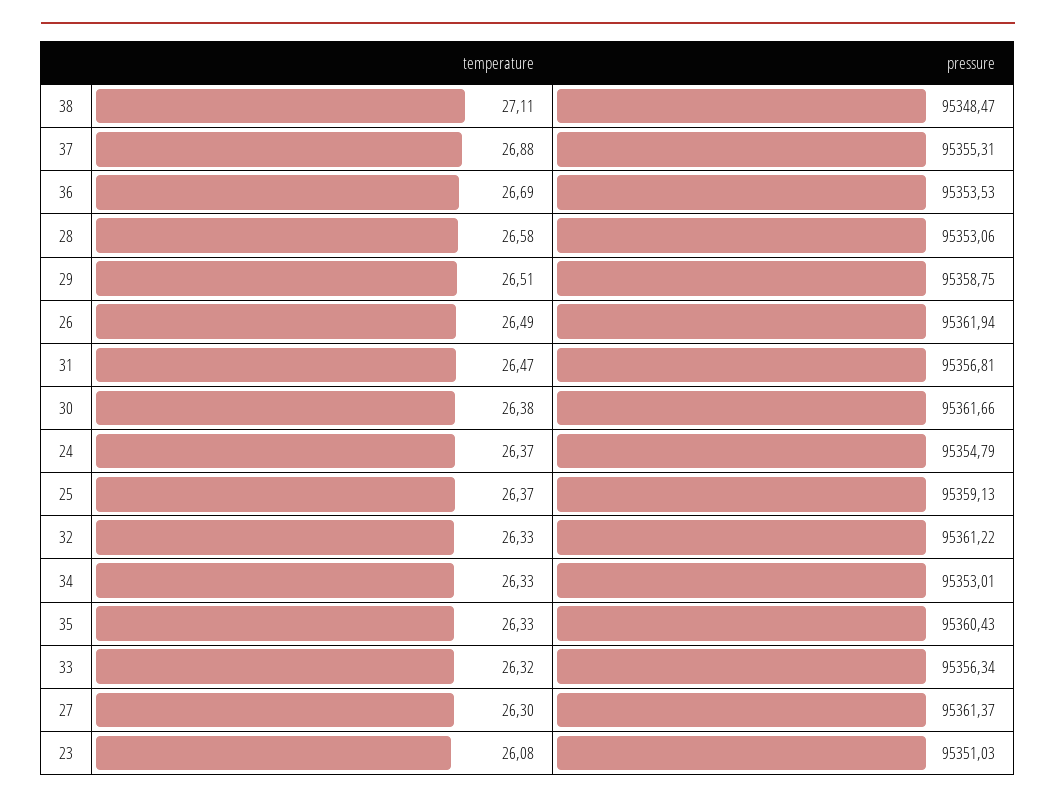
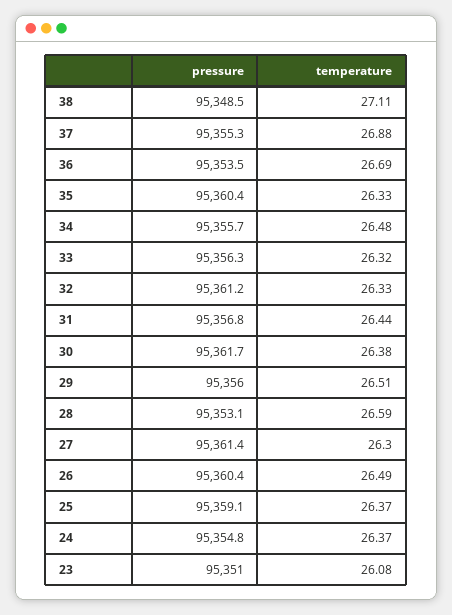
  {
    "temperature": {
      "38": 27.11,
      "37": 26.88,
      "36": 26.69,
-     "28": 26.58,
+     "28": 26.59,
      "29": 26.51,
      "26": 26.49,
-     "31": 26.47,
+     "31": 26.44,
      "30": 26.38,
      "24": 26.37,
      "25": 26.37,
      "32": 26.33,
-     "34": 26.33,
+     "34": 26.48,
      "35": 26.33,
      "33": 26.32,
      "27": 26.3,
      "23": 26.08
    },
    "pressure": {
      "38": 95348.47,
      "37": 95355.31,
      "36": 95353.53,
      "28": 95353.06,
-     "29": 95358.75,
+     "29": 95356,
-     "26": 95361.94,
+     "26": 95360.4,
      "31": 95356.81,
      "30": 95361.66,
      "24": 95354.79,
      "25": 95359.13,
      "32": 95361.22,
-     "34": 95353.01,
+     "34": 95355.7,
      "35": 95360.43,
      "33": 95356.34,
      "27": 95361.37,
      "23": 95351.03
    }
  }

